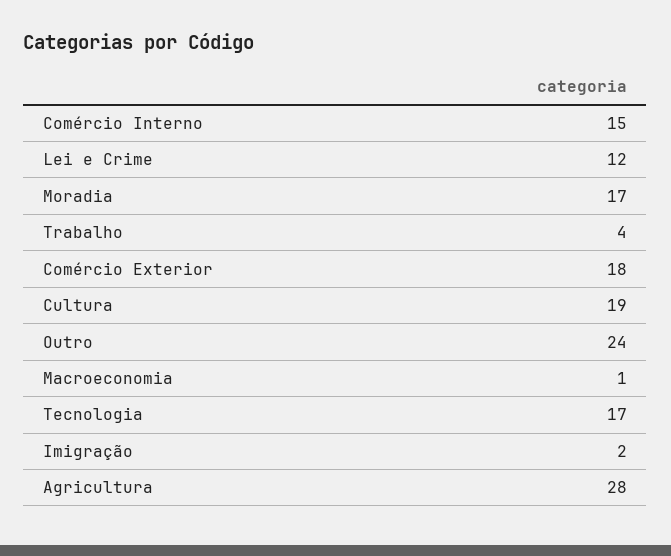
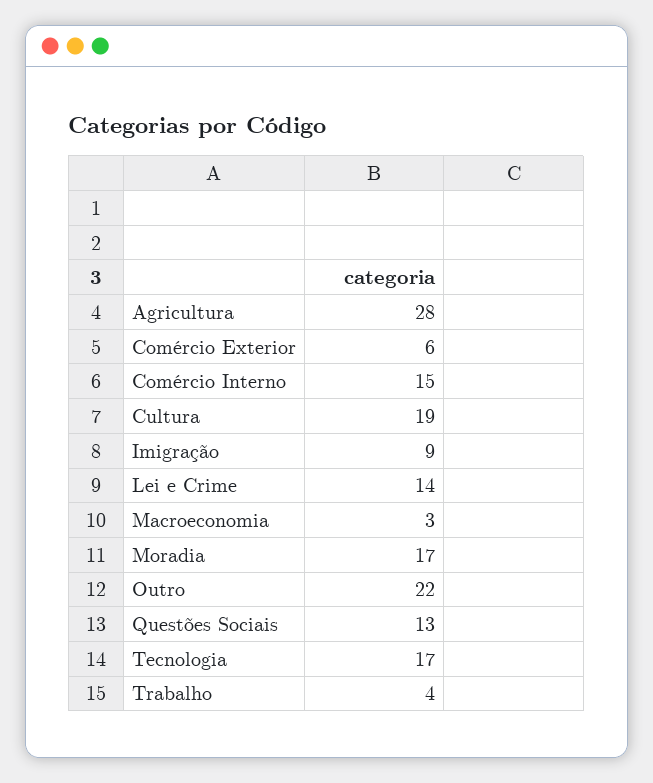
  {
    "Comércio Interno": 15,
-   "Lei e Crime": 12,
+   "Lei e Crime": 14,
    "Moradia": 17,
    "Trabalho": 4,
-   "Comércio Exterior": 18,
+   "Comércio Exterior": 6,
    "Cultura": 19,
-   "Outro": 24,
+   "Outro": 22,
-   "Macroeconomia": 1,
+   "Macroeconomia": 3,
    "Tecnologia": 17,
-   "Imigração": 2,
+   "Imigração": 9,
-   "Agricultura": 28
+   "Agricultura": 28,
+   "Questões Sociais": 13
  }

